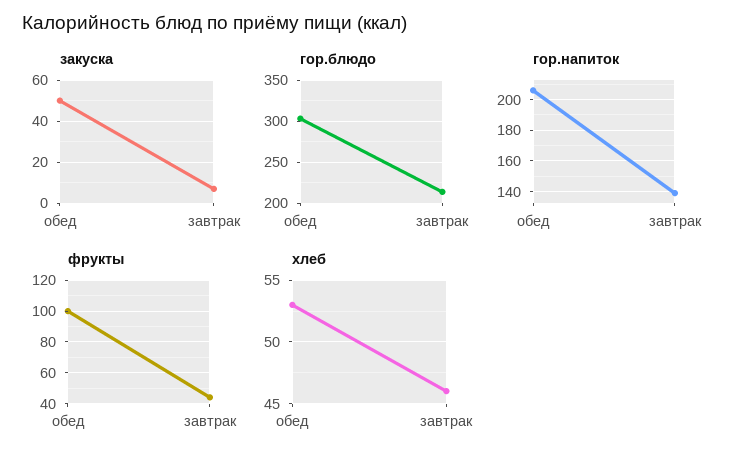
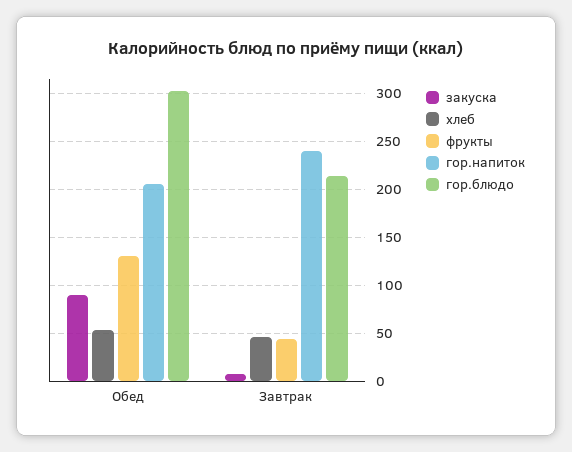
  {
    "закуска": {
-     "обед": 50,
+     "обед": 90,
      "завтрак": 5
    },
    "гор.блюдо": {
      "обед": 300,
      "завтрак": 210
    },
    "гор.напиток": {
      "обед": 205,
-     "завтрак": 140
+     "завтрак": 240
    },
    "фрукты": {
-     "обед": 100,
+     "обед": 130,
      "завтрак": 45
    },
    "хлеб": {
      "обед": 53,
      "завтрак": 46
    }
  }

